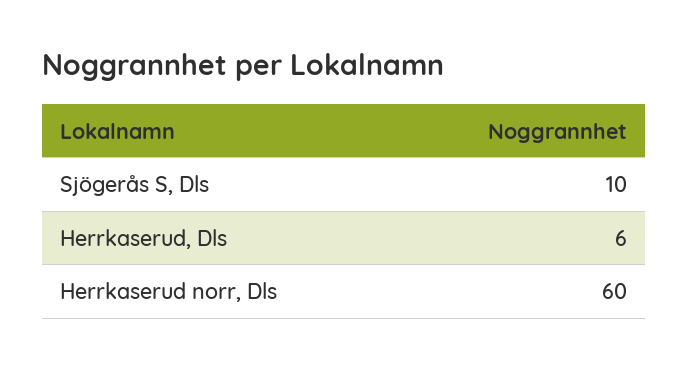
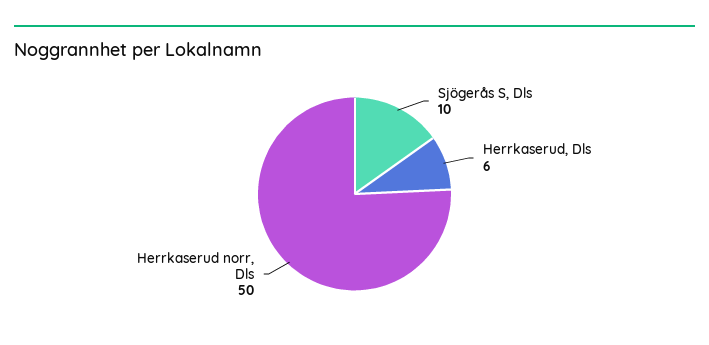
  {
    "Sjögerås S, Dls": 10,
    "Herrkaserud, Dls": 6,
-   "Herrkaserud norr, Dls": 60
+   "Herrkaserud norr, Dls": 50
  }

